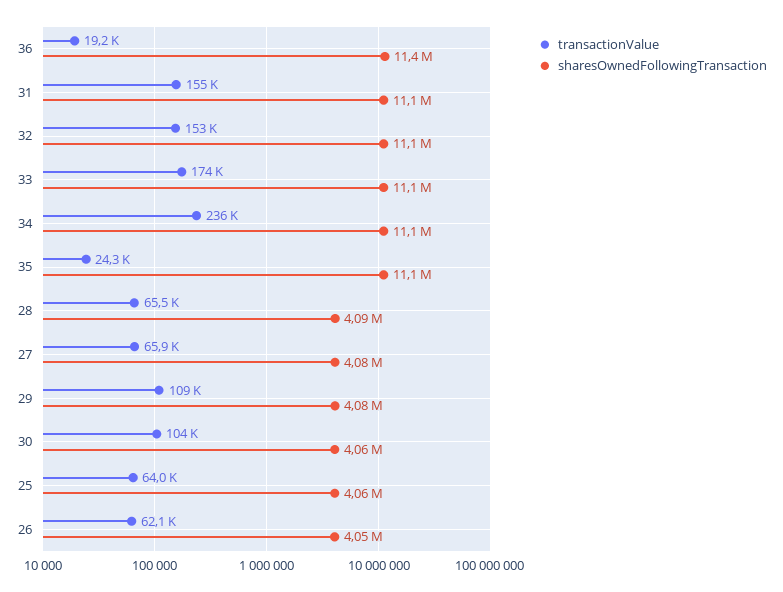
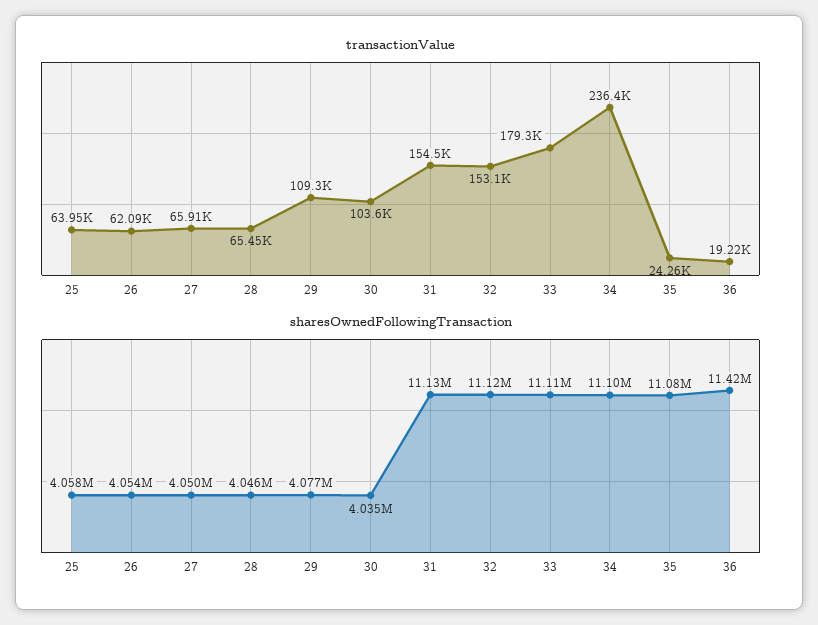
  {
    "transactionValue": {
      "36": 19220,
      "31": 154500,
      "32": 153100,
-     "33": 174000,
+     "33": 179300,
      "34": 236400,
      "35": 24260,
      "28": 65450,
      "27": 65910,
      "29": 109300,
      "30": 103600,
      "25": 63950,
      "26": 62090
    },
    "sharesOwnedFollowingTransaction": {
      "36": 11420000,
      "31": 11130000,
      "32": 11120000,
      "33": 11110000,
      "34": 11100000,
      "35": 11080000,
-     "28": 4090000,
+     "28": 4046000,
-     "27": 4080000,
+     "27": 4050000,
      "29": 4077000,
-     "30": 4060000,
+     "30": 4035000,
      "25": 4058000,
      "26": 4054000
    }
  }

